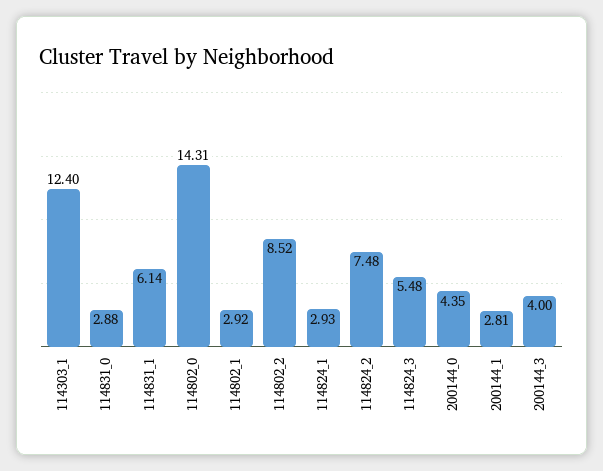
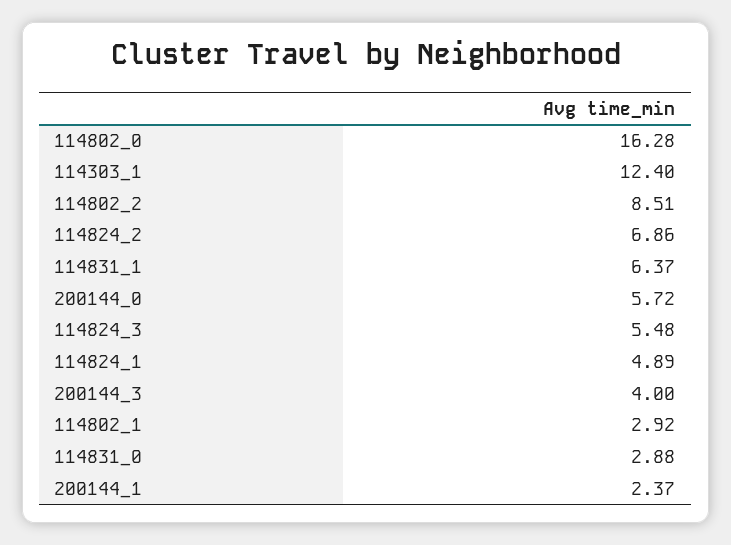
  {
    "114303_1": 12.4,
    "114831_0": 2.88,
-   "114831_1": 6.14,
+   "114831_1": 6.37,
-   "114802_0": 14.31,
+   "114802_0": 16.28,
    "114802_1": 2.92,
-   "114802_2": 8.52,
+   "114802_2": 8.51,
-   "114824_1": 2.93,
+   "114824_1": 4.89,
-   "114824_2": 7.48,
+   "114824_2": 6.86,
    "114824_3": 5.48,
-   "200144_0": 4.35,
+   "200144_0": 5.72,
-   "200144_1": 2.81,
+   "200144_1": 2.37,
    "200144_3": 4
  }

